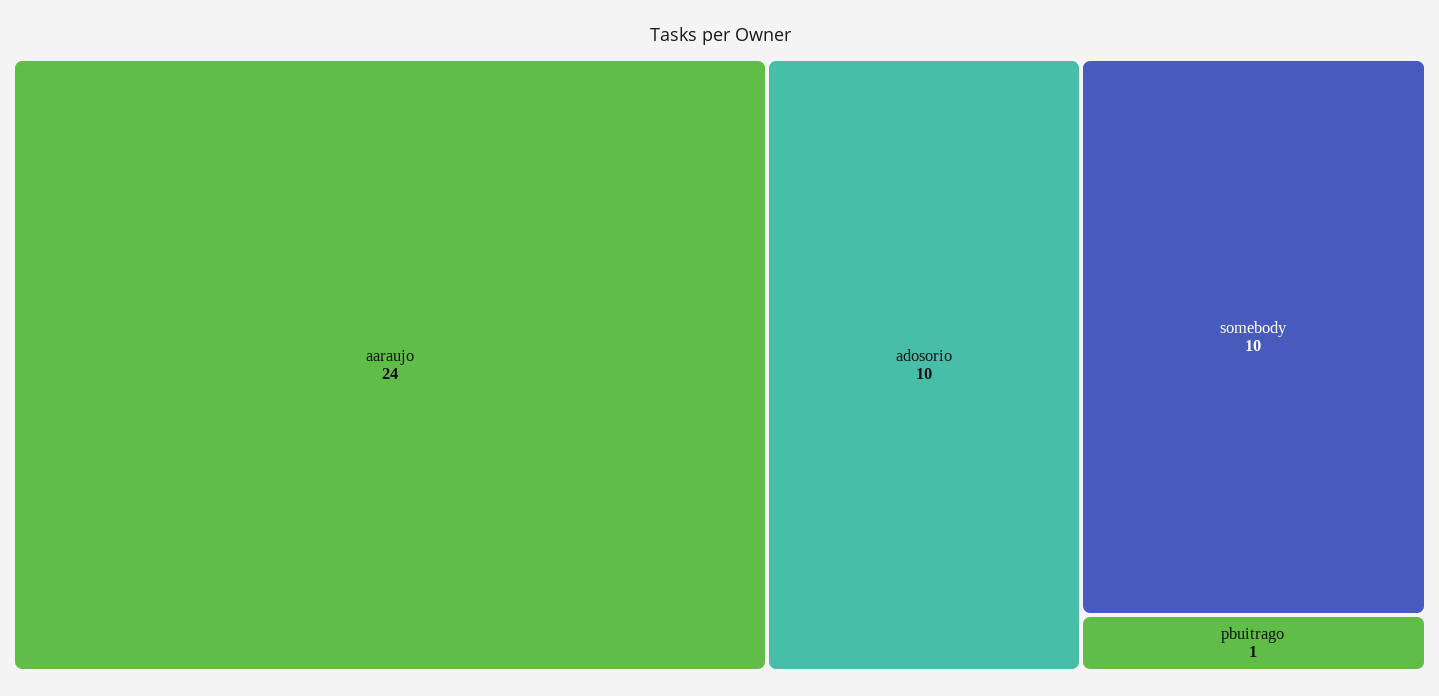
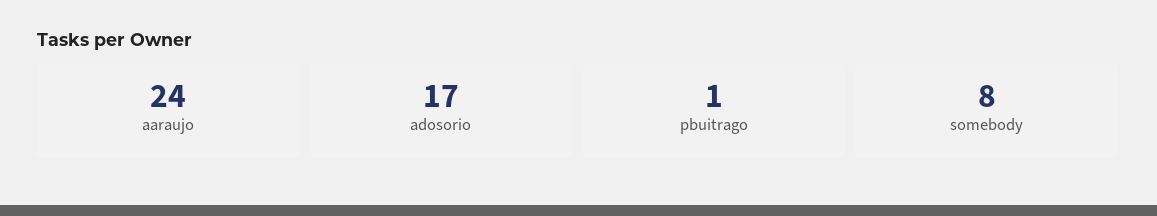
  {
    "aaraujo": 24,
-   "adosorio": 10,
+   "adosorio": 17,
-   "somebody": 10,
+   "somebody": 8,
    "pbuitrago": 1
  }

